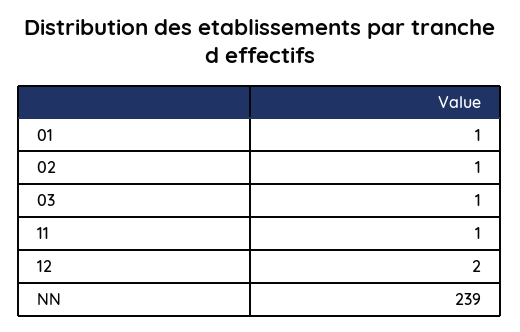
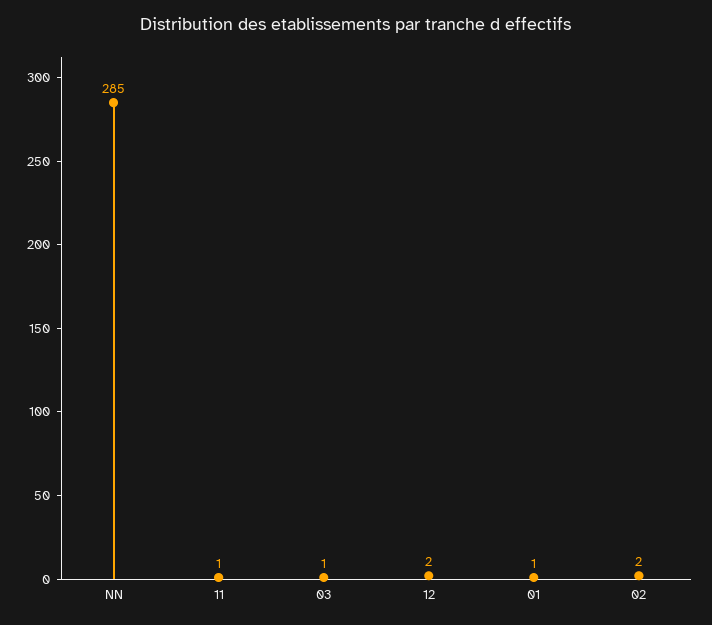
  {
    "01": 1,
-   "02": 1,
+   "02": 2,
    "03": 1,
    "11": 1,
    "12": 2,
-   "NN": 239
+   "NN": 285
  }

